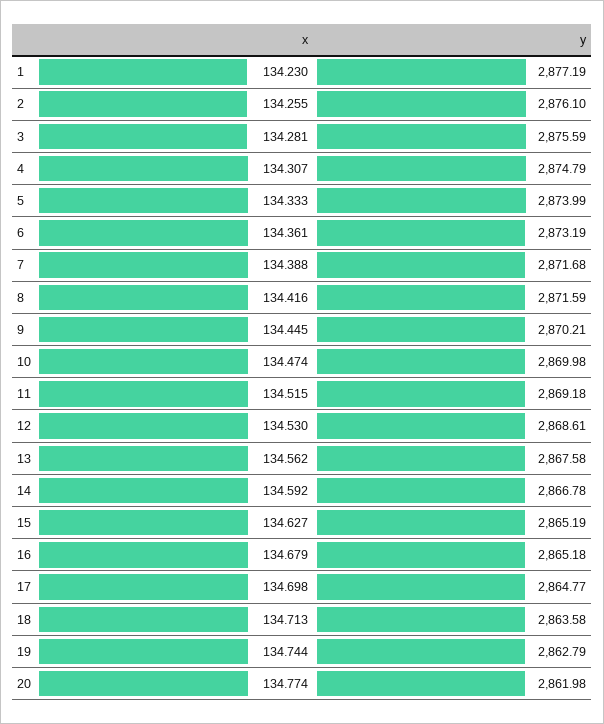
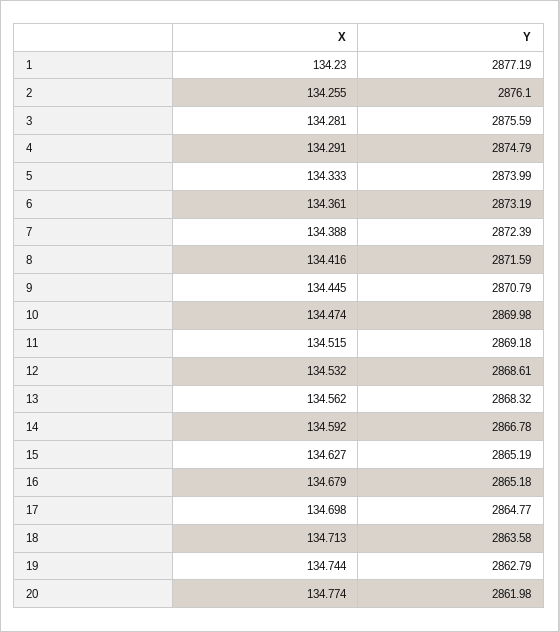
  {
    "x": {
      "1": 134.23,
      "2": 134.255,
      "3": 134.281,
-     "4": 134.307,
+     "4": 134.291,
      "5": 134.333,
      "6": 134.361,
      "7": 134.388,
      "8": 134.416,
      "9": 134.445,
      "10": 134.474,
      "11": 134.515,
-     "12": 134.53,
+     "12": 134.532,
      "13": 134.562,
      "14": 134.592,
      "15": 134.627,
      "16": 134.679,
      "17": 134.698,
      "18": 134.713,
      "19": 134.744,
      "20": 134.774
    },
    "y": {
      "1": 2877.19,
      "2": 2876.1,
      "3": 2875.59,
      "4": 2874.79,
      "5": 2873.99,
      "6": 2873.19,
-     "7": 2871.68,
+     "7": 2872.39,
      "8": 2871.59,
-     "9": 2870.21,
+     "9": 2870.79,
      "10": 2869.98,
      "11": 2869.18,
      "12": 2868.61,
-     "13": 2867.58,
+     "13": 2868.32,
      "14": 2866.78,
      "15": 2865.19,
      "16": 2865.18,
      "17": 2864.77,
      "18": 2863.58,
      "19": 2862.79,
      "20": 2861.98
    }
  }

